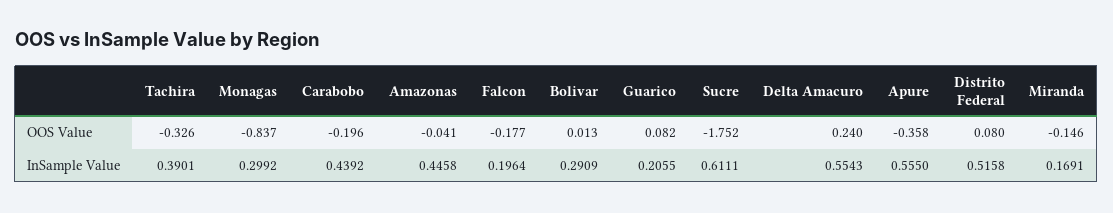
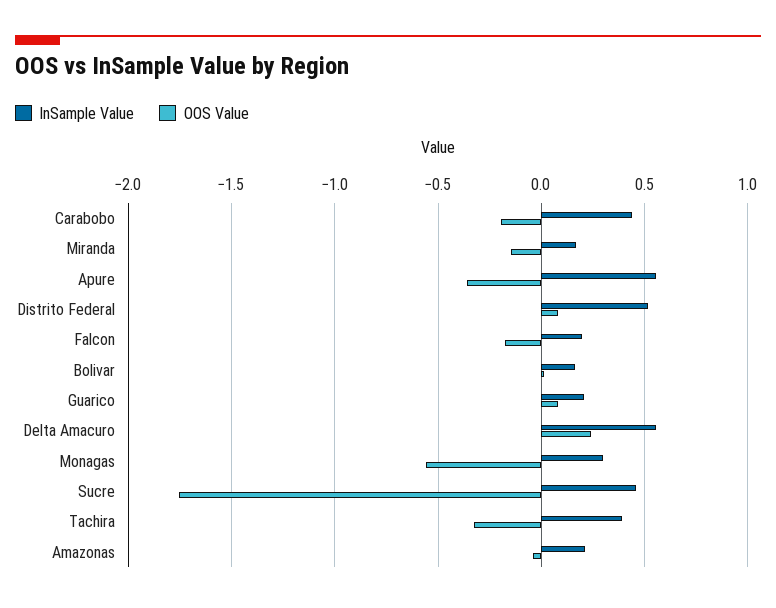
  {
    "OOS Value": {
      "Tachira": -0.326,
-     "Monagas": -0.837,
+     "Monagas": -0.55,
      "Carabobo": -0.196,
      "Amazonas": -0.041,
      "Falcon": -0.177,
      "Bolivar": 0.013,
      "Guarico": 0.082,
      "Sucre": -1.752,
      "Delta Amacuro": 0.24,
      "Apure": -0.358,
      "Distrito Federal": 0.08,
      "Miranda": -0.146
    },
    "InSample Value": {
      "Tachira": 0.3901,
      "Monagas": 0.2992,
      "Carabobo": 0.4392,
-     "Amazonas": 0.4458,
+     "Amazonas": 0.2,
      "Falcon": 0.1964,
-     "Bolivar": 0.2909,
+     "Bolivar": 0.15,
      "Guarico": 0.2055,
-     "Sucre": 0.6111,
+     "Sucre": 0.45,
      "Delta Amacuro": 0.5543,
      "Apure": 0.555,
      "Distrito Federal": 0.5158,
      "Miranda": 0.1691
    }
  }

